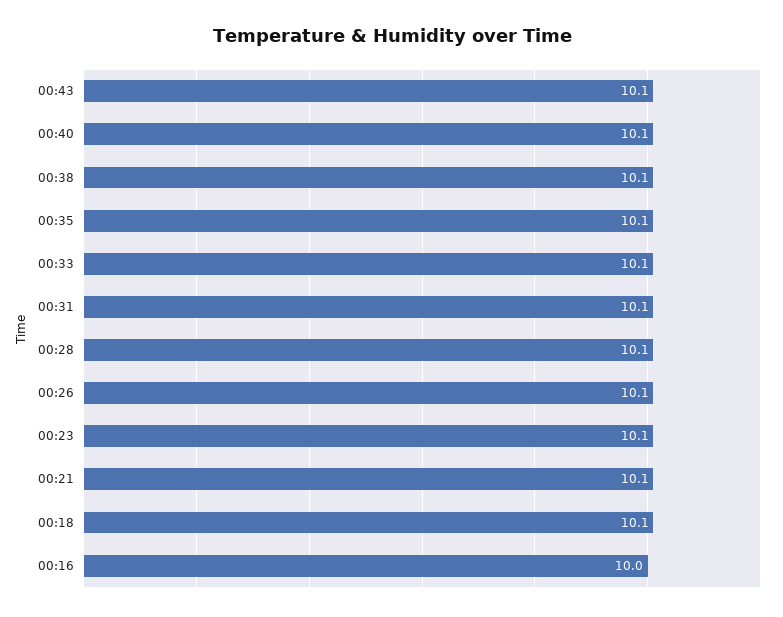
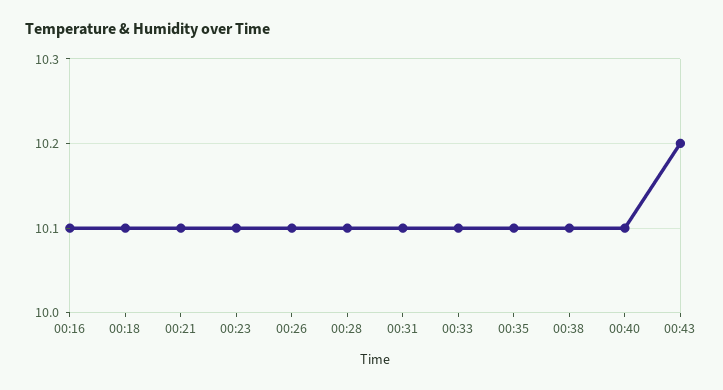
  {
-   "00:43": 10.1,
+   "00:43": 10.2,
    "00:40": 10.1,
    "00:38": 10.1,
    "00:35": 10.1,
    "00:33": 10.1,
    "00:31": 10.1,
    "00:28": 10.1,
    "00:26": 10.1,
    "00:23": 10.1,
    "00:21": 10.1,
    "00:18": 10.1,
-   "00:16": 10
+   "00:16": 10.1
  }

